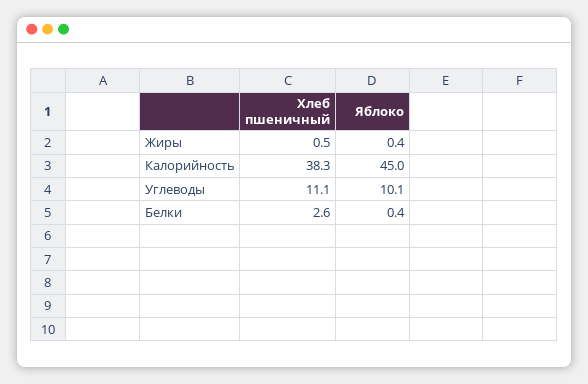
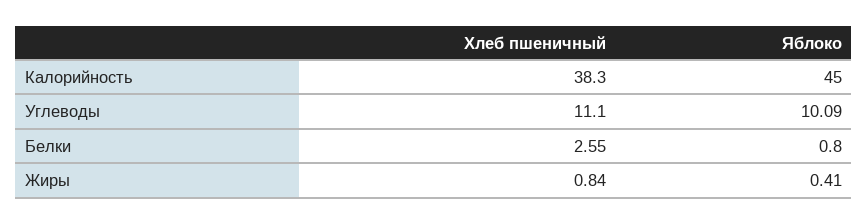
  {
    "Хлеб пшеничный": {
-     "Жиры": 0.5,
+     "Жиры": 0.84,
      "Калорийность": 38.3,
      "Углеводы": 11.1,
      "Белки": 2.55
    },
    "Яблоко": {
      "Жиры": 0.41,
      "Калорийность": 45,
      "Углеводы": 10.09,
-     "Белки": 0.4
+     "Белки": 0.8
    }
  }

